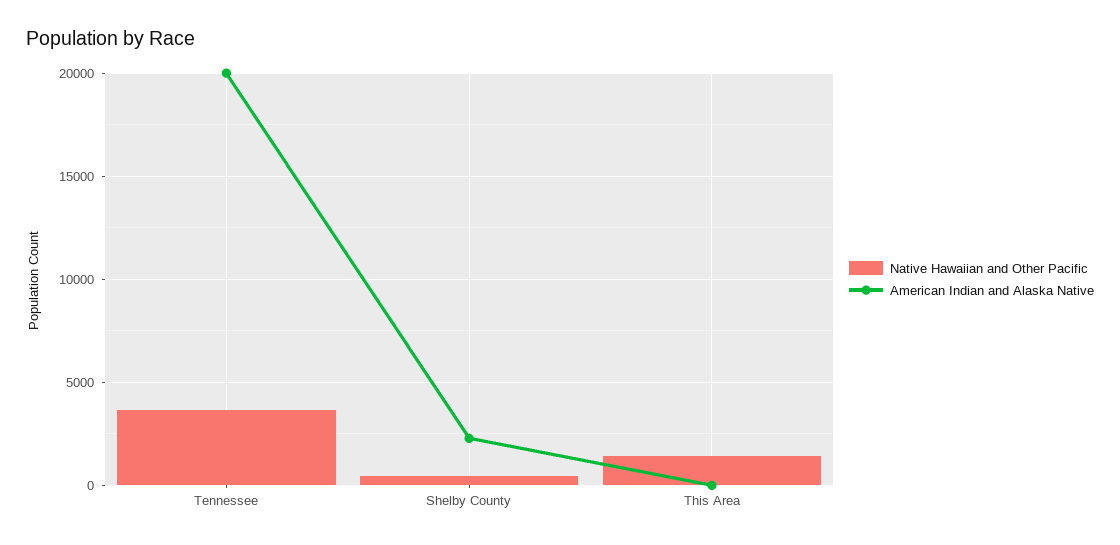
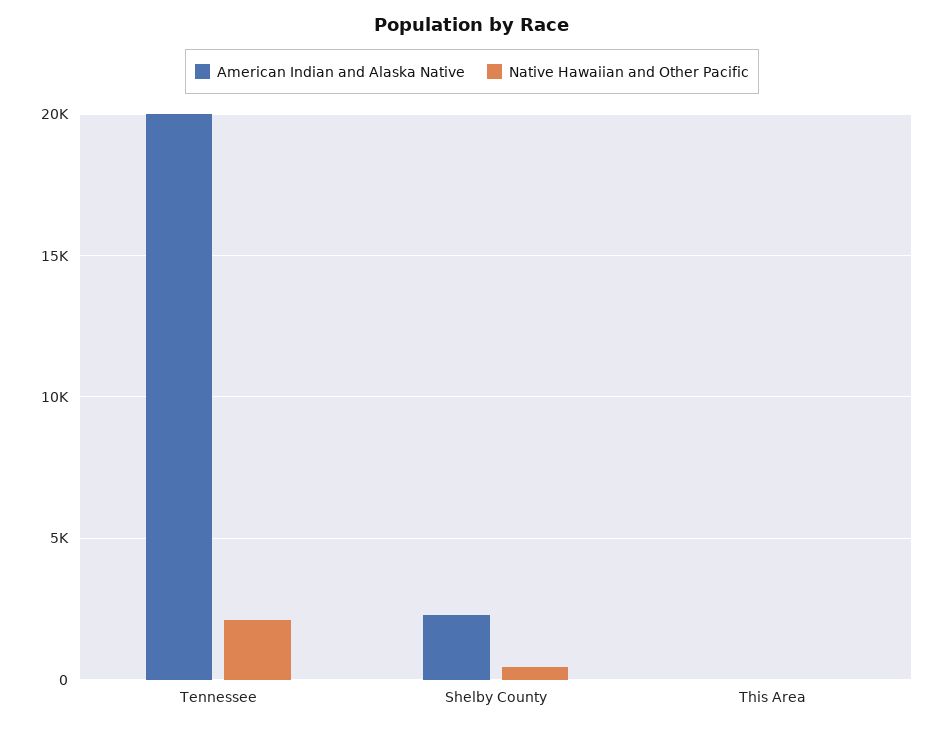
  {
    "Native Hawaiian and Other Pacific": {
-     "Tennessee": 3500,
+     "Tennessee": 2000,
      "Shelby County": 500,
-     "This Area": 1500
+     "This Area": 0
    },
    "American Indian and Alaska Native": {
      "Tennessee": 20000,
      "Shelby County": 2500,
      "This Area": 0
    }
  }

